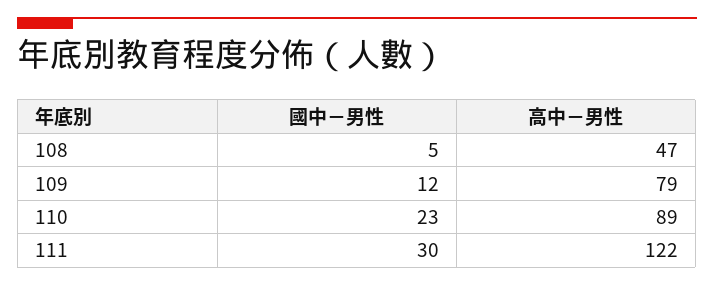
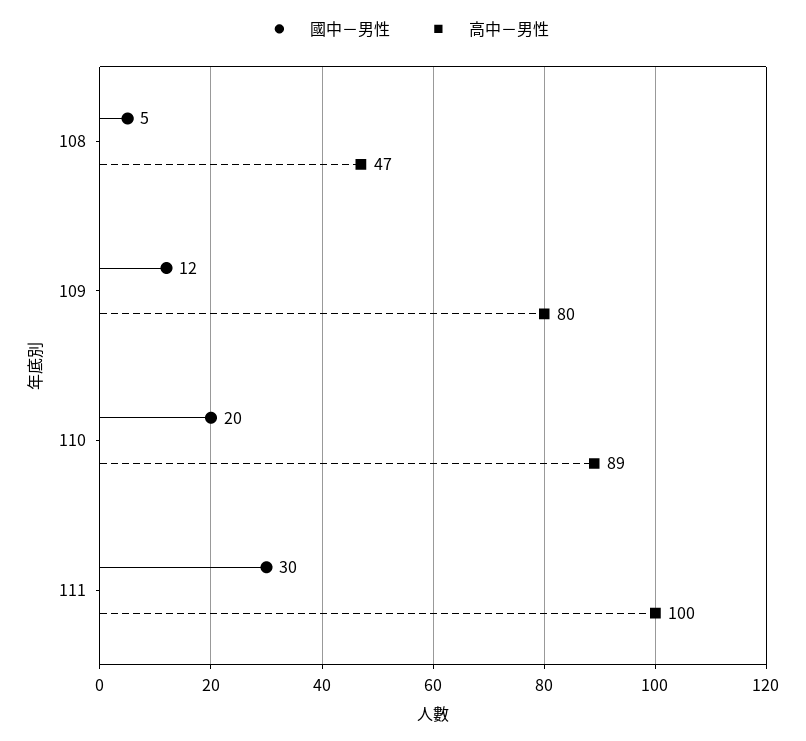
  {
    "國中－男性": {
      "108": 5,
      "109": 12,
-     "110": 23,
+     "110": 20,
      "111": 30
    },
    "高中－男性": {
      "108": 47,
-     "109": 79,
+     "109": 80,
      "110": 89,
-     "111": 122
+     "111": 100
    }
  }

